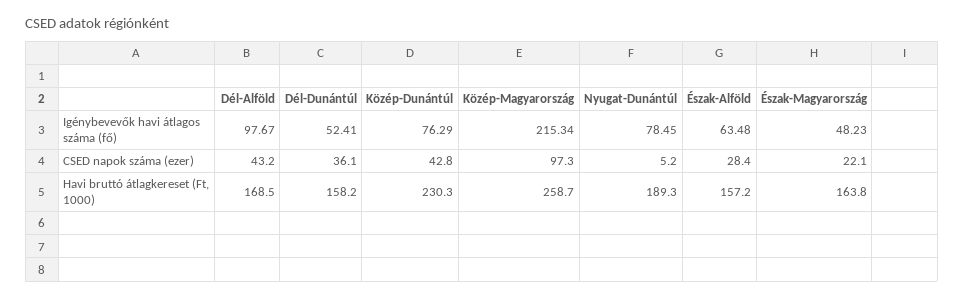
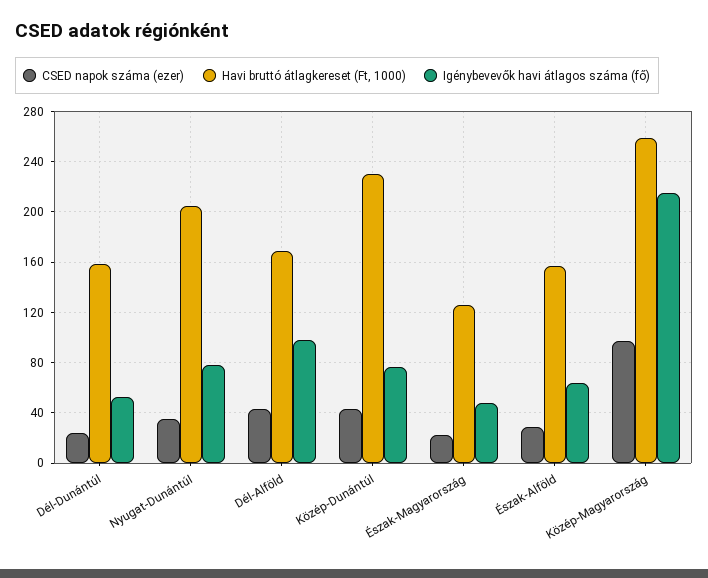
  {
    "Igénybevevők havi átlagos száma (fő)": {
      "Dél-Alföld": 97.67,
      "Dél-Dunántúl": 52.41,
      "Közép-Dunántúl": 76.29,
      "Közép-Magyarország": 215.34,
      "Nyugat-Dunántúl": 78.45,
      "Észak-Alföld": 63.48,
      "Észak-Magyarország": 48.23
    },
    "CSED napok száma (ezer)": {
      "Dél-Alföld": 43.2,
-     "Dél-Dunántúl": 36.1,
+     "Dél-Dunántúl": 25,
      "Közép-Dunántúl": 42.8,
      "Közép-Magyarország": 97.3,
-     "Nyugat-Dunántúl": 5.2,
+     "Nyugat-Dunántúl": 35,
      "Észak-Alföld": 28.4,
      "Észak-Magyarország": 22.1
    },
    "Havi bruttó átlagkereset (Ft, 1000)": {
      "Dél-Alföld": 168.5,
      "Dél-Dunántúl": 158.2,
      "Közép-Dunántúl": 230.3,
      "Közép-Magyarország": 258.7,
-     "Nyugat-Dunántúl": 189.3,
+     "Nyugat-Dunántúl": 205,
      "Észak-Alföld": 157.2,
-     "Észak-Magyarország": 163.8
+     "Észak-Magyarország": 125
    }
  }

